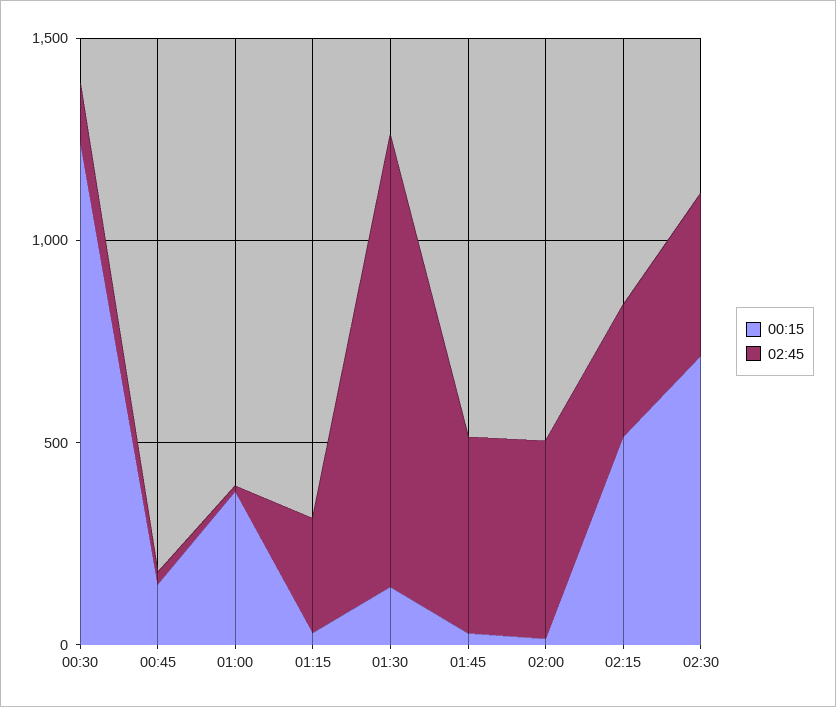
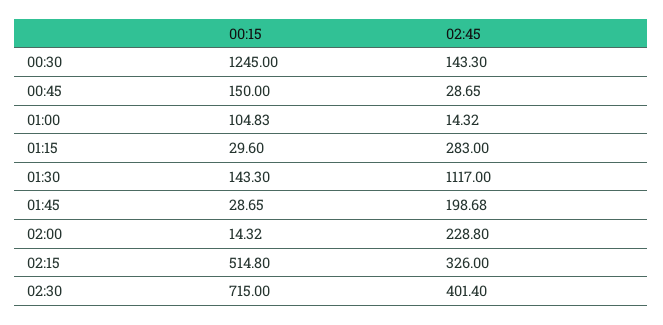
  {
    "00:15": {
      "00:30": 1245,
      "00:45": 150,
-     "01:00": 400,
+     "01:00": 104.83,
      "01:15": 29.6,
      "01:30": 143.3,
      "01:45": 28.65,
      "02:00": 14.32,
      "02:15": 514.8,
      "02:30": 715
    },
    "02:45": {
      "00:30": 143.3,
      "00:45": 28.65,
      "01:00": 14.32,
      "01:15": 283,
      "01:30": 1117,
-     "01:45": 500,
+     "01:45": 198.68,
-     "02:00": 500,
+     "02:00": 228.8,
      "02:15": 326,
      "02:30": 401.4
    }
  }

